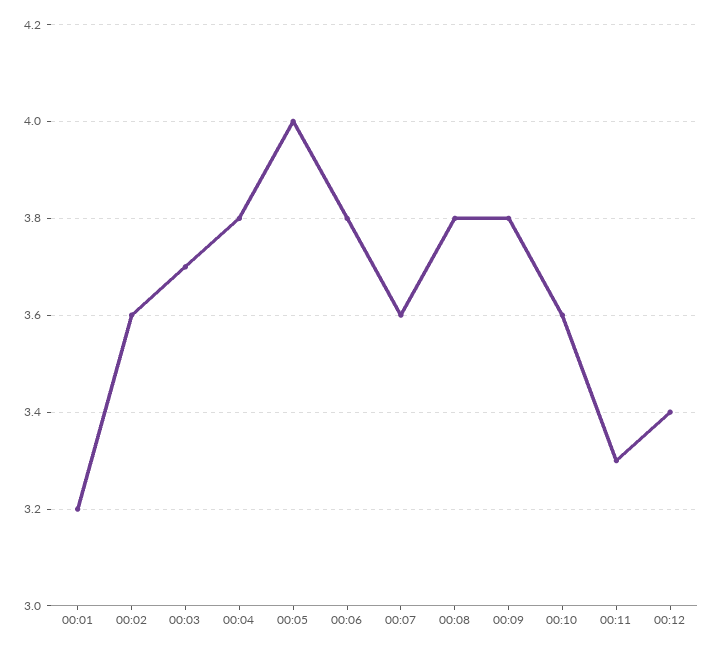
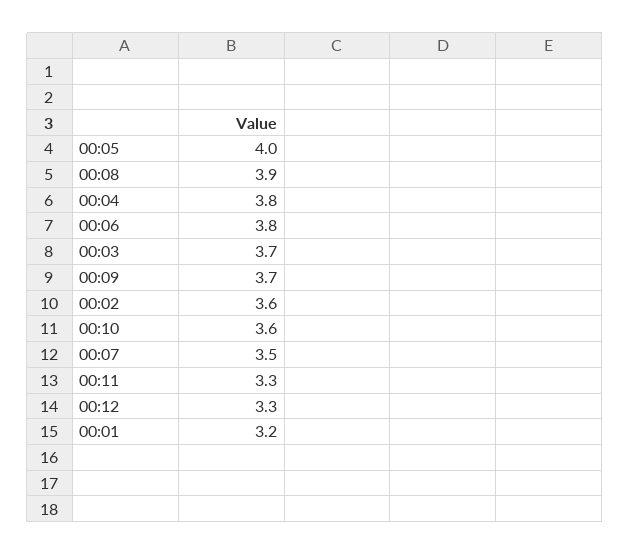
  {
    "00:01": 3.2,
    "00:02": 3.6,
    "00:03": 3.7,
    "00:04": 3.8,
    "00:05": 4,
    "00:06": 3.8,
-   "00:07": 3.6,
+   "00:07": 3.5,
-   "00:08": 3.8,
+   "00:08": 3.9,
-   "00:09": 3.8,
+   "00:09": 3.7,
    "00:10": 3.6,
    "00:11": 3.3,
-   "00:12": 3.4
+   "00:12": 3.3
  }

